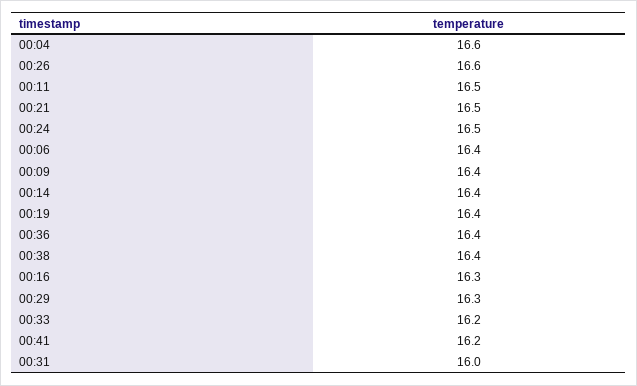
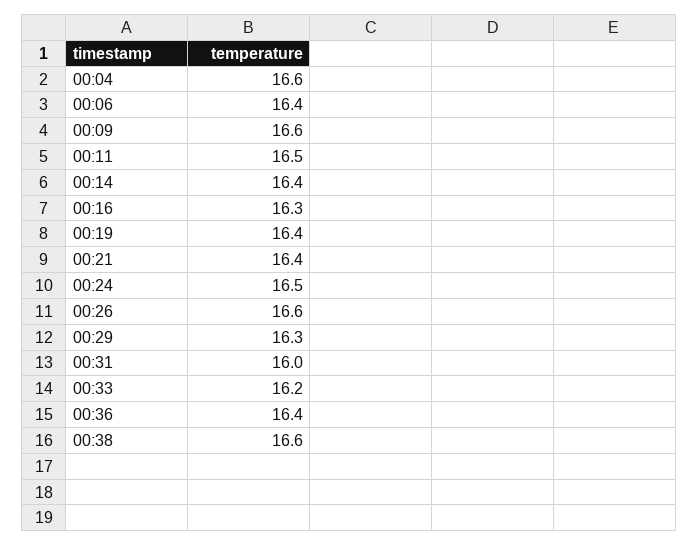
  {
    "00:04": 16.6,
    "00:26": 16.6,
    "00:11": 16.5,
-   "00:21": 16.5,
+   "00:21": 16.4,
    "00:24": 16.5,
    "00:06": 16.4,
-   "00:09": 16.4,
+   "00:09": 16.6,
    "00:14": 16.4,
    "00:19": 16.4,
    "00:36": 16.4,
-   "00:38": 16.4,
+   "00:38": 16.6,
    "00:16": 16.3,
    "00:29": 16.3,
    "00:33": 16.2,
-   "00:41": 16.2,
    "00:31": 16
  }

